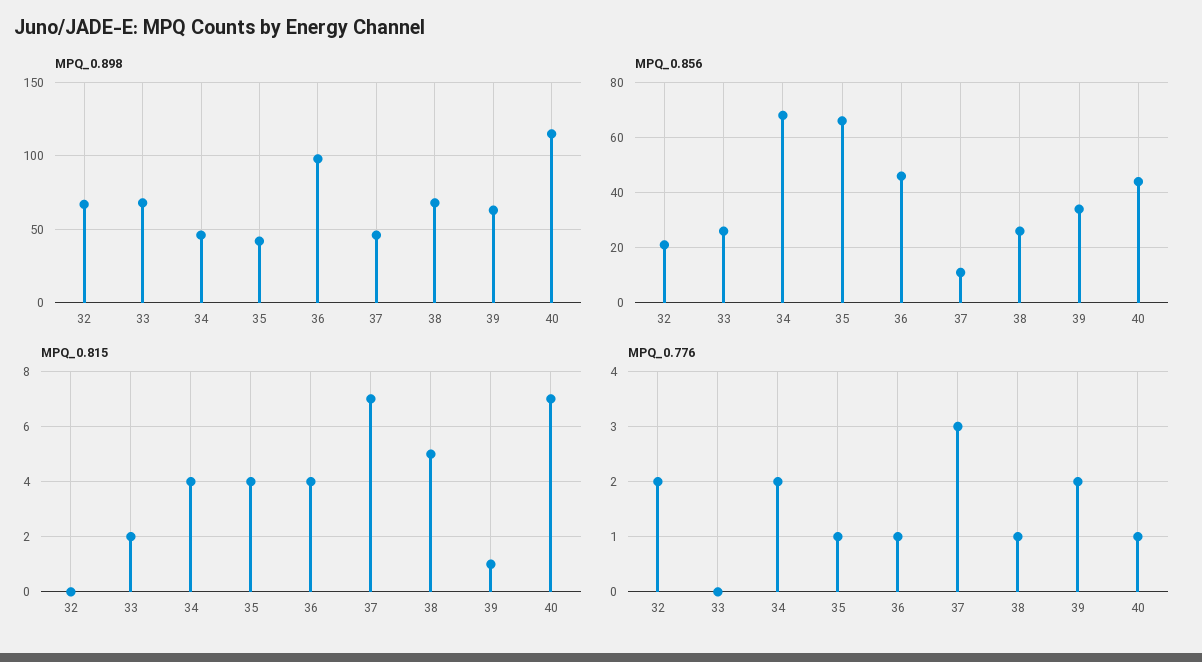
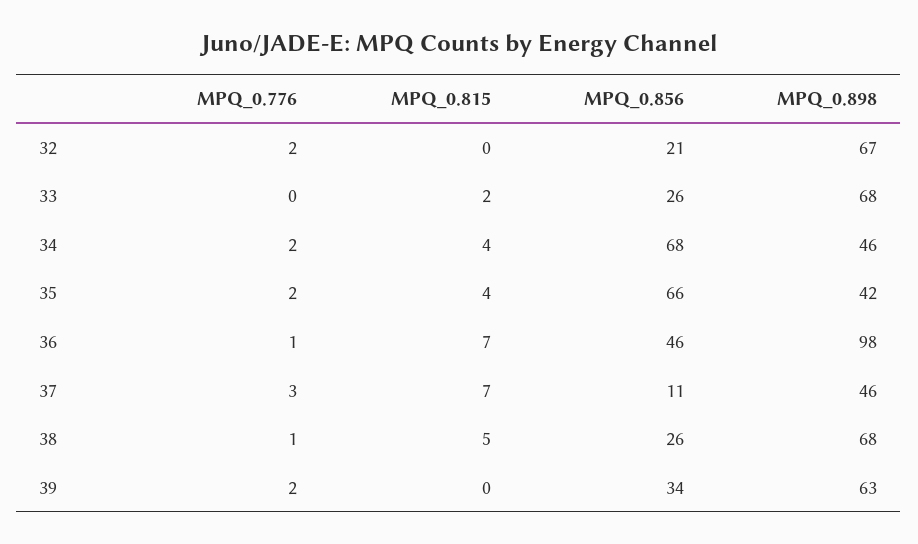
  {
    "MPQ_0.898": {
      "32": 67,
      "33": 68,
      "34": 46,
      "35": 42,
      "36": 98,
      "37": 46,
      "38": 68,
-     "39": 63,
+     "39": 63
-     "40": 115
    },
    "MPQ_0.856": {
      "32": 21,
      "33": 26,
      "34": 68,
      "35": 66,
      "36": 46,
      "37": 11,
      "38": 26,
-     "39": 34,
+     "39": 34
-     "40": 45
    },
    "MPQ_0.815": {
      "32": 0,
      "33": 2,
      "34": 4,
      "35": 4,
-     "36": 4,
+     "36": 7,
      "37": 7,
      "38": 5,
-     "39": 1,
+     "39": 0
-     "40": 7
    },
    "MPQ_0.776": {
      "32": 2,
      "33": 0,
      "34": 2,
-     "35": 1,
+     "35": 2,
      "36": 1,
      "37": 3,
      "38": 1,
-     "39": 2,
+     "39": 2
-     "40": 1
    }
  }

